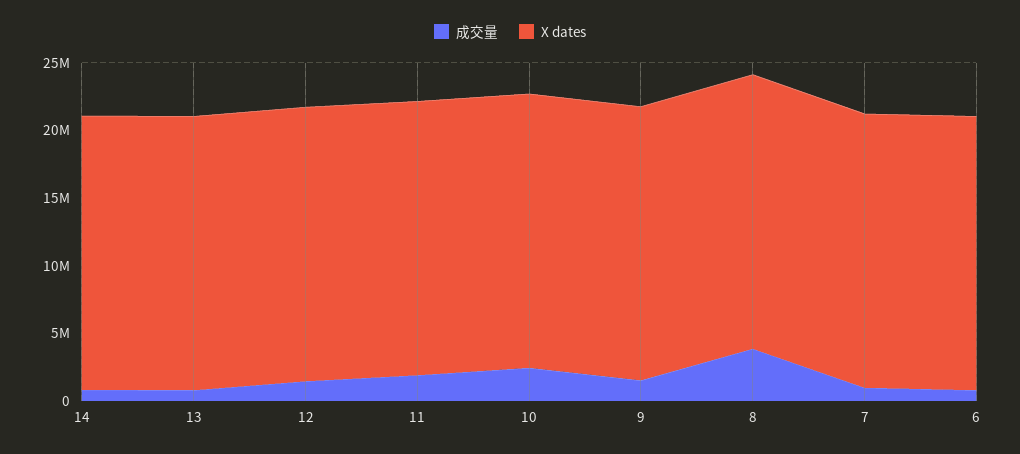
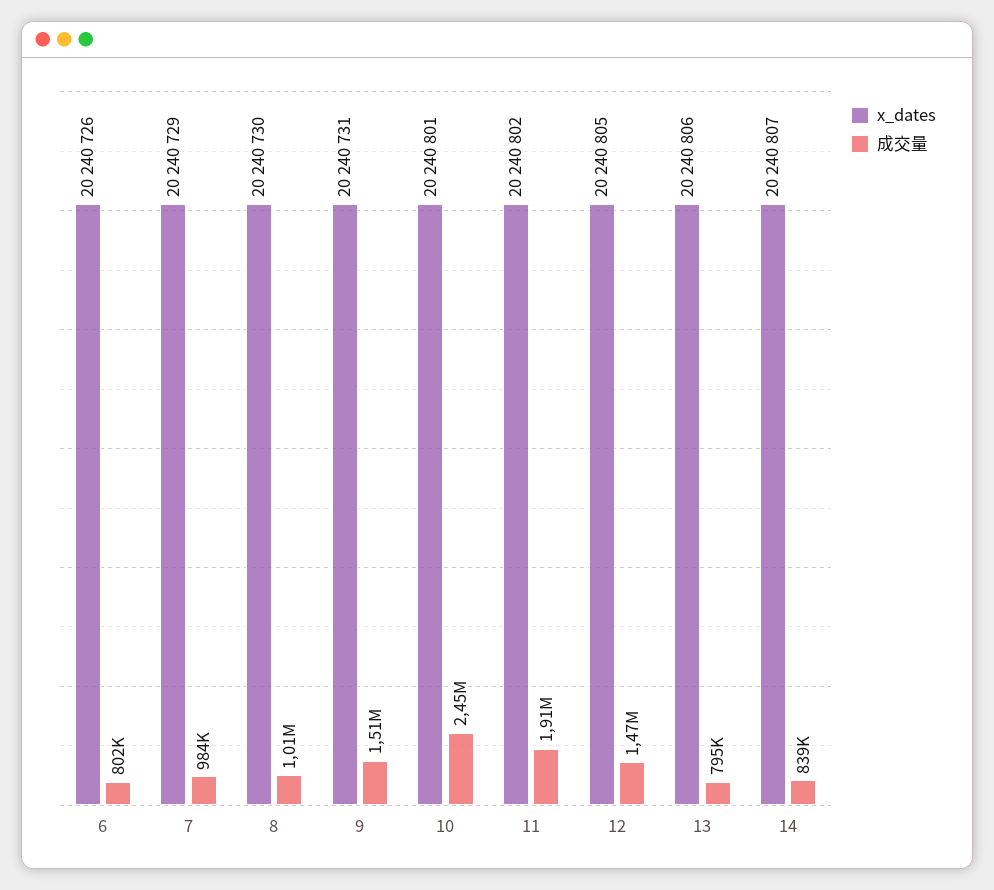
  {
    "成交量": {
      "14": 839000,
      "13": 795000,
      "12": 1470000,
      "11": 1910000,
      "10": 2450000,
      "9": 1510000,
-     "8": 4000000,
+     "8": 1010000,
      "7": 984000,
      "6": 802000
    },
    "X dates": {
      "14": 20240807,
      "13": 20240806,
      "12": 20240805,
      "11": 20240802,
      "10": 20240801,
      "9": 20240731,
      "8": 20240730,
      "7": 20240729,
      "6": 20240726
    }
  }

